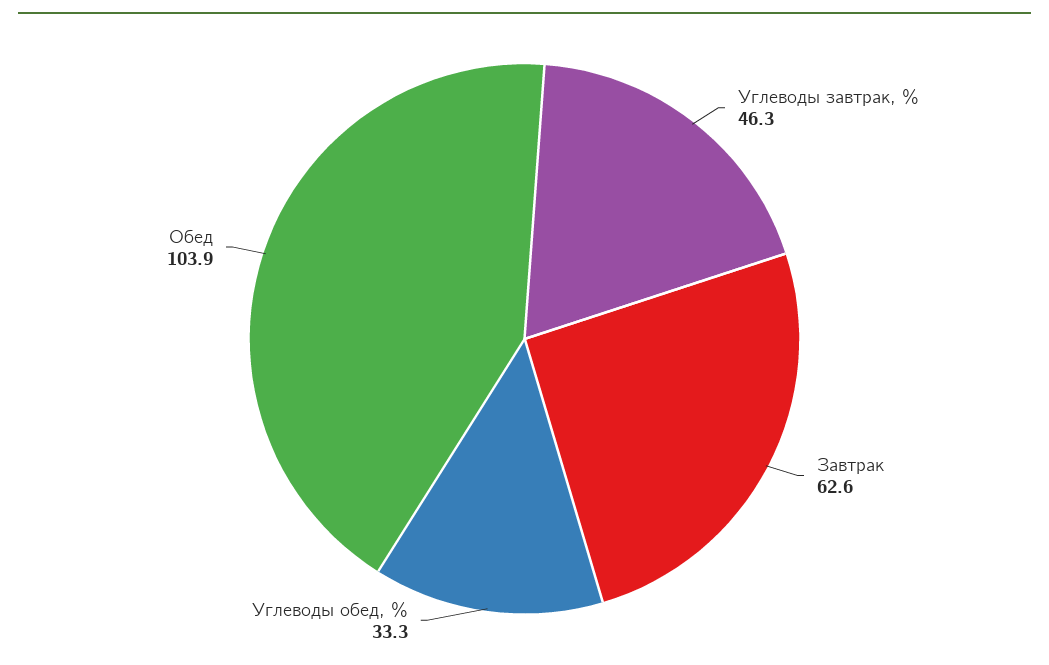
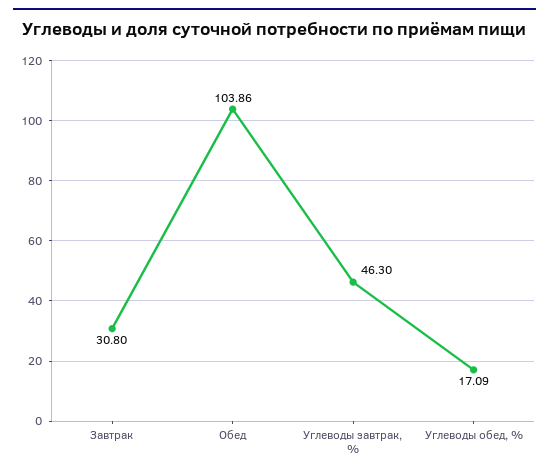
  {
    "Углеводы завтрак, %": 46.3,
-   "Завтрак": 62.6,
+   "Завтрак": 30.8,
-   "Углеводы обед, %": 33.3,
+   "Углеводы обед, %": 17.09,
    "Обед": 103.86
  }

